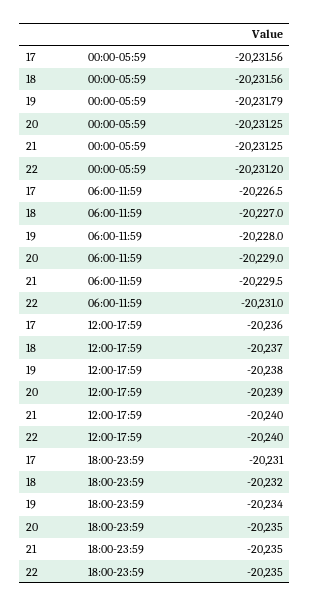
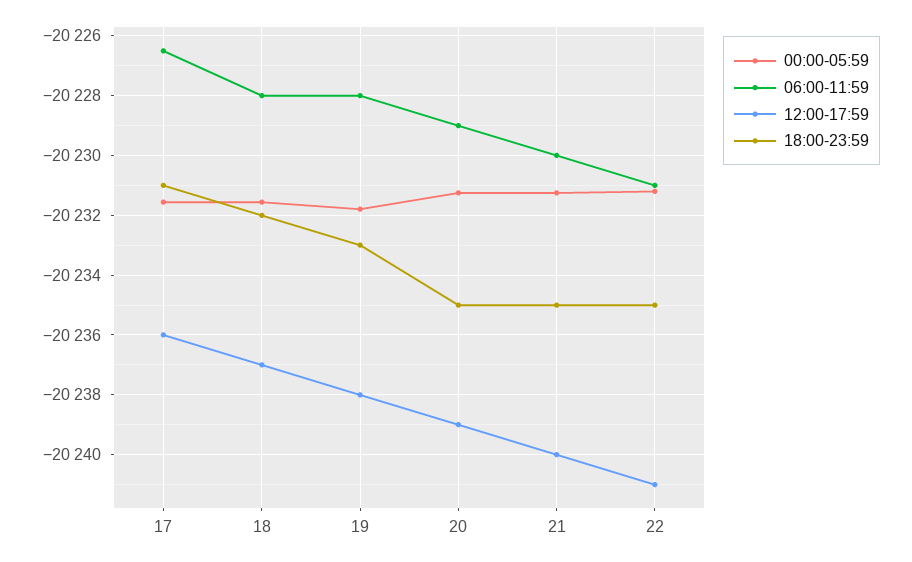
  {
    "00:00-05:59": {
      "17": -20231.56,
      "18": -20231.56,
      "19": -20231.79,
      "20": -20231.25,
      "21": -20231.25,
      "22": -20231.2
    },
    "06:00-11:59": {
      "17": -20226.5,
-     "18": -20227,
+     "18": -20228,
      "19": -20228,
      "20": -20229,
-     "21": -20229.5,
+     "21": -20230,
      "22": -20231
    },
    "12:00-17:59": {
      "17": -20236,
      "18": -20237,
      "19": -20238,
      "20": -20239,
      "21": -20240,
-     "22": -20240
+     "22": -20241
    },
    "18:00-23:59": {
      "17": -20231,
      "18": -20232,
-     "19": -20234,
+     "19": -20233,
      "20": -20235,
      "21": -20235,
      "22": -20235
    }
  }

